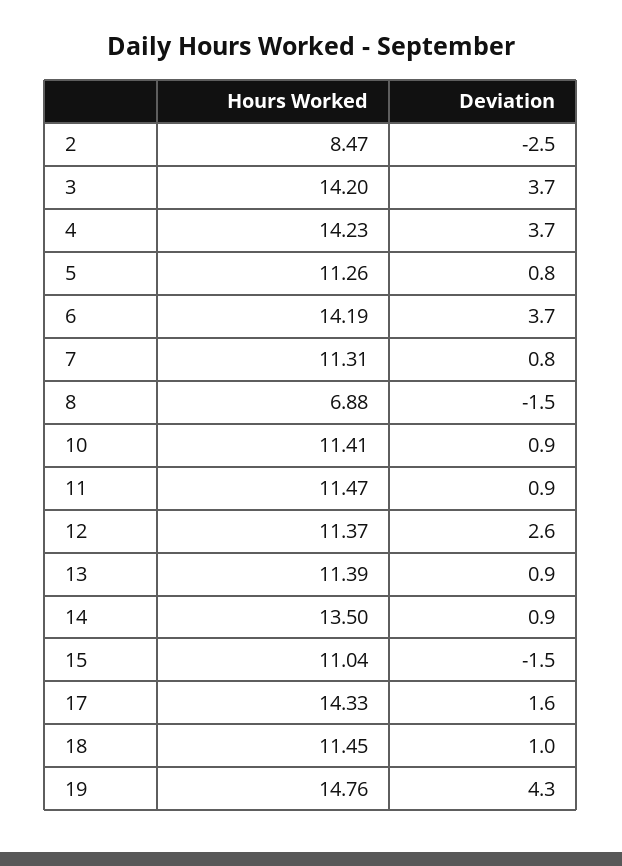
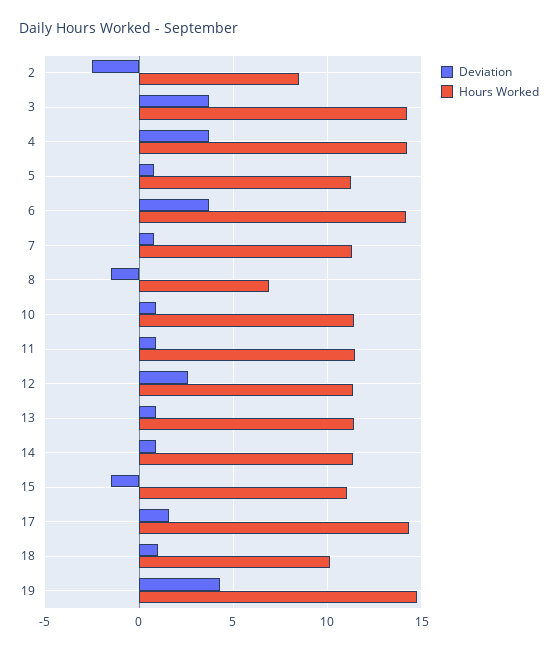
  {
    "Hours Worked": {
      "2": 8.47,
      "3": 14.2,
      "4": 14.23,
      "5": 11.26,
      "6": 14.19,
      "7": 11.31,
      "8": 6.88,
      "10": 11.41,
      "11": 11.47,
      "12": 11.37,
      "13": 11.39,
-     "14": 13.5,
+     "14": 11.5,
      "15": 11.04,
      "17": 14.33,
-     "18": 11.45,
+     "18": 10,
      "19": 14.76
    },
    "Deviation": {
      "2": -2.5,
      "3": 3.7,
      "4": 3.7,
      "5": 0.8,
      "6": 3.7,
      "7": 0.8,
      "8": -1.5,
      "10": 0.9,
      "11": 0.9,
      "12": 2.6,
      "13": 0.9,
      "14": 0.9,
      "15": -1.5,
      "17": 1.6,
      "18": 1,
      "19": 4.3
    }
  }

